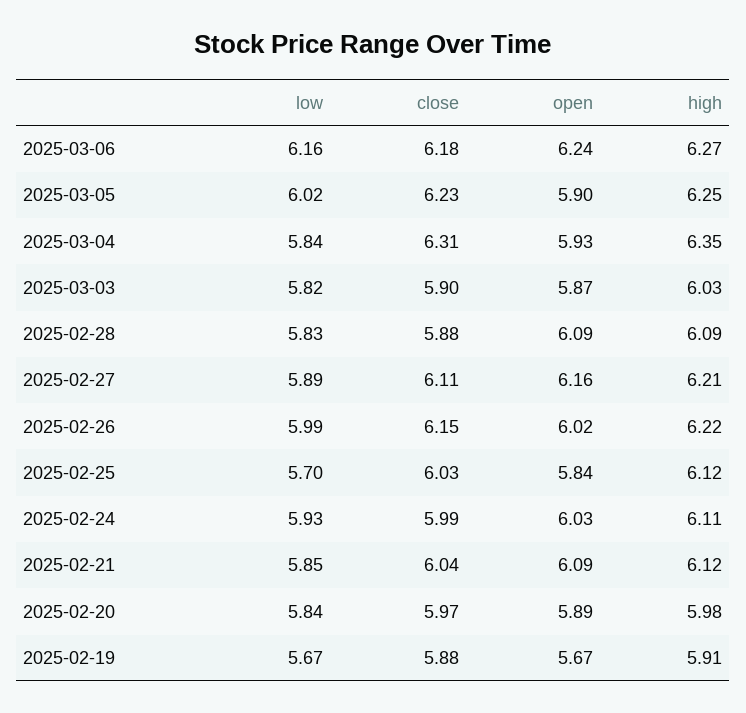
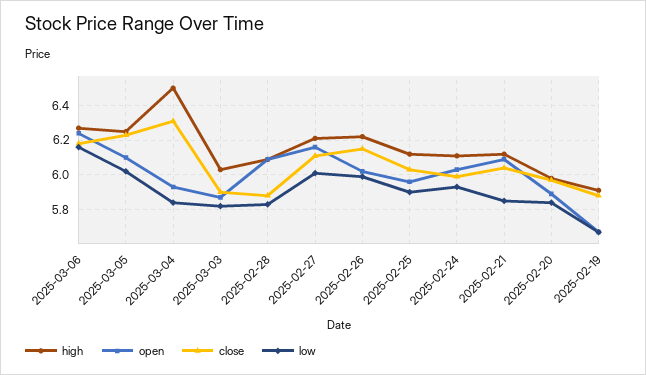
  {
    "low": {
      "2025-03-06": 6.16,
      "2025-03-05": 6.02,
      "2025-03-04": 5.84,
      "2025-03-03": 5.82,
      "2025-02-28": 5.83,
-     "2025-02-27": 5.89,
+     "2025-02-27": 6,
      "2025-02-26": 5.99,
-     "2025-02-25": 5.7,
+     "2025-02-25": 5.9,
      "2025-02-24": 5.93,
      "2025-02-21": 5.85,
      "2025-02-20": 5.84,
      "2025-02-19": 5.67
    },
    "close": {
      "2025-03-06": 6.18,
      "2025-03-05": 6.23,
      "2025-03-04": 6.31,
      "2025-03-03": 5.9,
      "2025-02-28": 5.88,
      "2025-02-27": 6.11,
      "2025-02-26": 6.15,
      "2025-02-25": 6.03,
      "2025-02-24": 5.99,
      "2025-02-21": 6.04,
      "2025-02-20": 5.97,
      "2025-02-19": 5.88
    },
    "open": {
      "2025-03-06": 6.24,
-     "2025-03-05": 5.9,
+     "2025-03-05": 6.1,
      "2025-03-04": 5.93,
      "2025-03-03": 5.87,
      "2025-02-28": 6.09,
      "2025-02-27": 6.16,
      "2025-02-26": 6.02,
-     "2025-02-25": 5.84,
+     "2025-02-25": 5.95,
      "2025-02-24": 6.03,
      "2025-02-21": 6.09,
      "2025-02-20": 5.89,
      "2025-02-19": 5.67
    },
    "high": {
      "2025-03-06": 6.27,
      "2025-03-05": 6.25,
-     "2025-03-04": 6.35,
+     "2025-03-04": 6.5,
      "2025-03-03": 6.03,
      "2025-02-28": 6.09,
      "2025-02-27": 6.21,
      "2025-02-26": 6.22,
      "2025-02-25": 6.12,
      "2025-02-24": 6.11,
      "2025-02-21": 6.12,
      "2025-02-20": 5.98,
      "2025-02-19": 5.91
    }
  }

